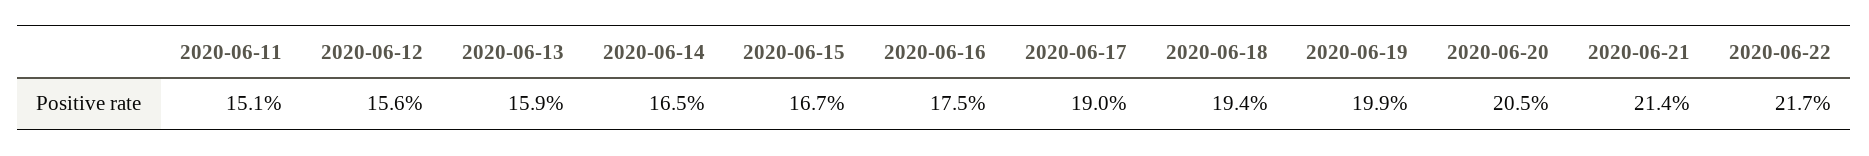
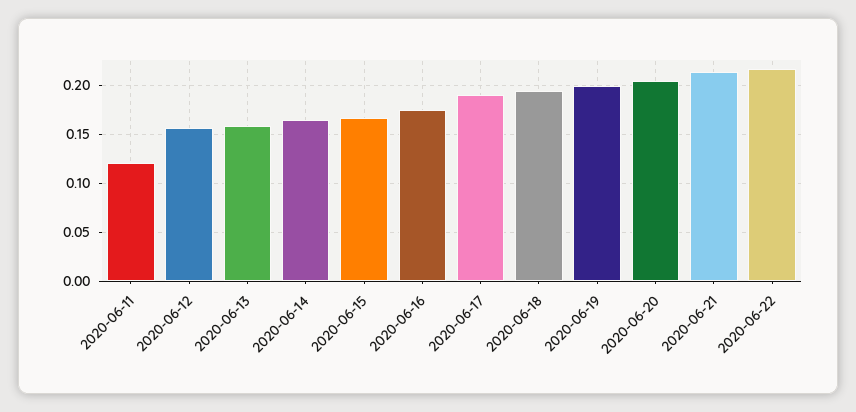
  {
-   "2020-06-11": 0.151,
+   "2020-06-11": 0.12,
    "2020-06-12": 0.156,
    "2020-06-13": 0.159,
    "2020-06-14": 0.165,
    "2020-06-15": 0.167,
    "2020-06-16": 0.175,
    "2020-06-17": 0.19,
    "2020-06-18": 0.194,
    "2020-06-19": 0.199,
    "2020-06-20": 0.205,
    "2020-06-21": 0.214,
    "2020-06-22": 0.217
  }

